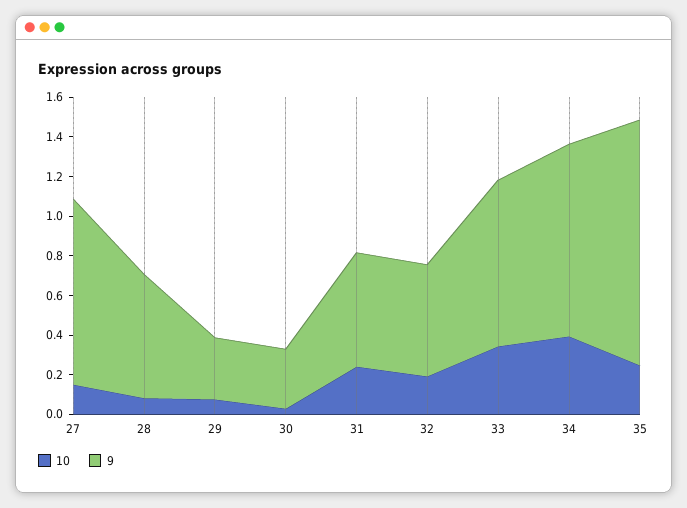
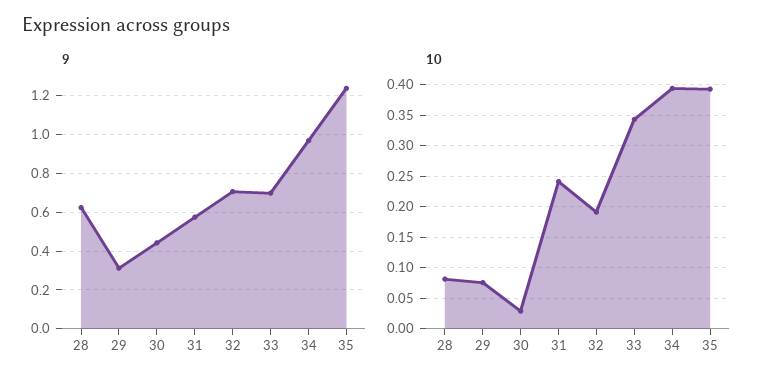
  {
    "10": {
-     "27": 0.15,
      "28": 0.08,
      "29": 0.08,
      "30": 0.03,
      "31": 0.24,
      "32": 0.19,
      "33": 0.34,
      "34": 0.39,
-     "35": 0.25
+     "35": 0.39
    },
    "9": {
-     "27": 0.95,
      "28": 0.6,
      "29": 0.3,
-     "30": 0.3,
+     "30": 0.45,
      "31": 0.6,
-     "32": 0.55,
+     "32": 0.7,
-     "33": 0.85,
+     "33": 0.7,
      "34": 0.95,
      "35": 1.25
    }
  }

